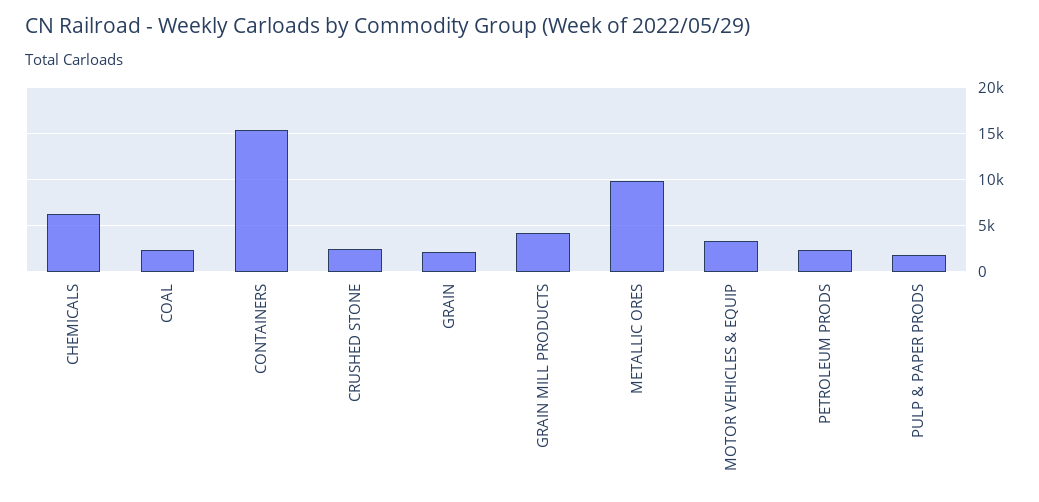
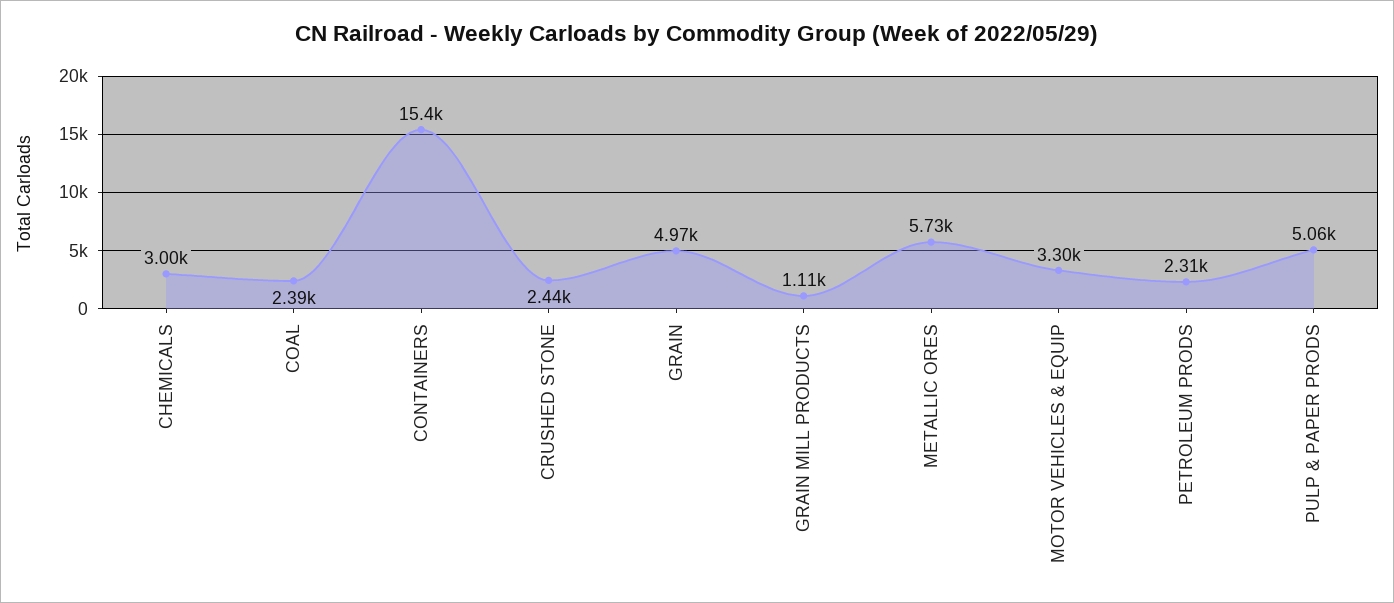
  {
-   "CHEMICALS": 6000,
+   "CHEMICALS": 3000,
    "COAL": 2390,
    "CONTAINERS": 15400,
    "CRUSHED STONE": 2440,
-   "GRAIN": 2000,
+   "GRAIN": 4970,
-   "GRAIN MILL PRODUCTS": 4000,
+   "GRAIN MILL PRODUCTS": 1110,
-   "METALLIC ORES": 10000,
+   "METALLIC ORES": 5730,
    "MOTOR VEHICLES & EQUIP": 3300,
    "PETROLEUM PRODS": 2310,
-   "PULP & PAPER PRODS": 2000
+   "PULP & PAPER PRODS": 5060
  }

